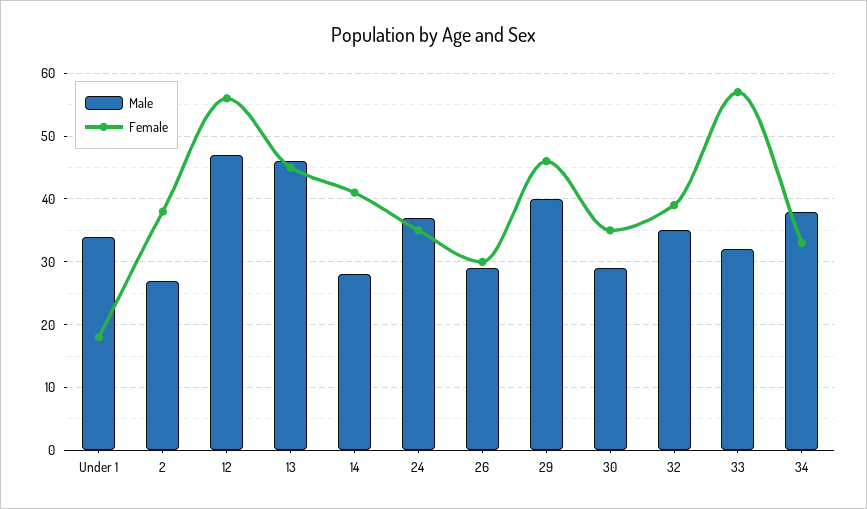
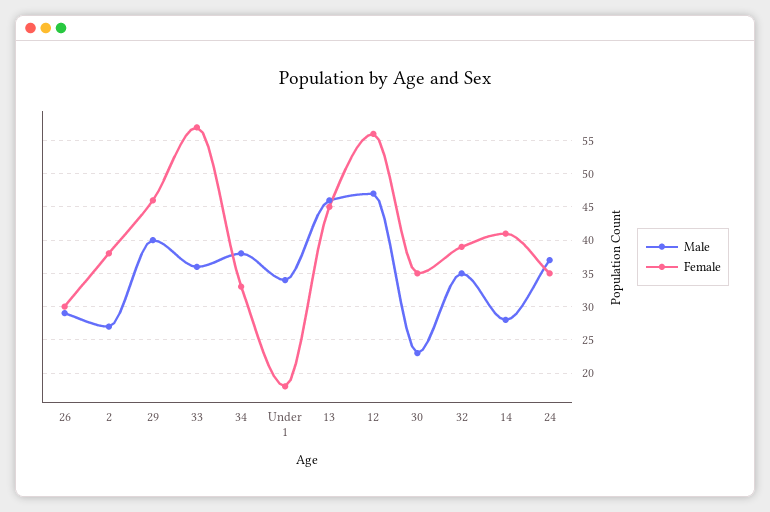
  {
    "Male": {
      "Under 1": 34,
      "2": 27,
      "12": 47,
      "13": 46,
      "14": 28,
      "24": 37,
      "26": 29,
      "29": 40,
-     "30": 29,
+     "30": 23,
      "32": 35,
-     "33": 32,
+     "33": 36,
      "34": 38
    },
    "Female": {
      "Under 1": 18,
      "2": 38,
      "12": 56,
      "13": 45,
      "14": 41,
      "24": 35,
      "26": 30,
      "29": 46,
      "30": 35,
      "32": 39,
      "33": 57,
      "34": 33
    }
  }

